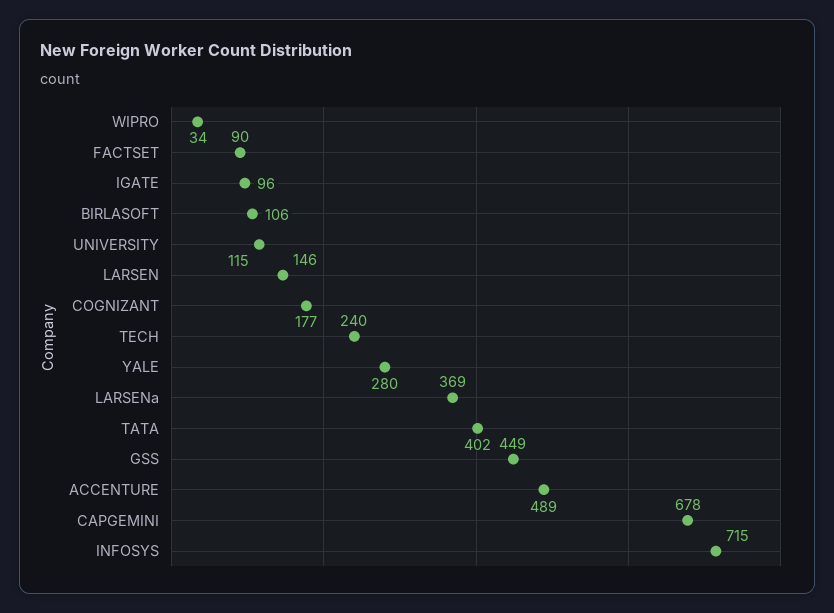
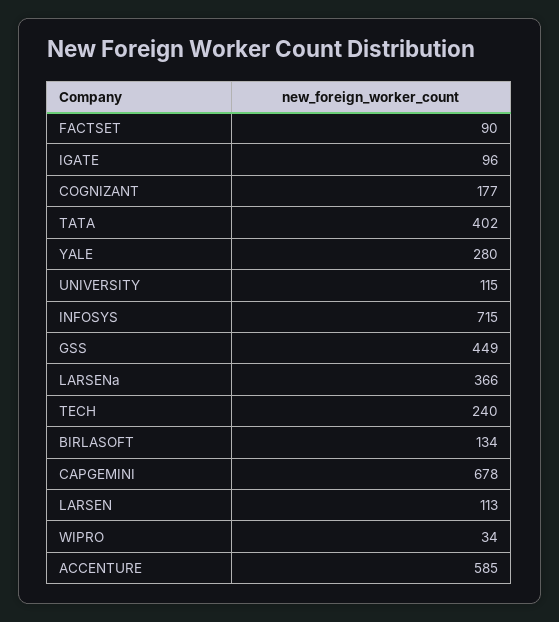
  {
    "WIPRO": 34,
    "FACTSET": 90,
    "IGATE": 96,
-   "BIRLASOFT": 106,
+   "BIRLASOFT": 134,
    "UNIVERSITY": 115,
-   "LARSEN": 146,
+   "LARSEN": 113,
    "COGNIZANT": 177,
    "TECH": 240,
    "YALE": 280,
-   "LARSENa": 369,
+   "LARSENa": 366,
    "TATA": 402,
    "GSS": 449,
-   "ACCENTURE": 489,
+   "ACCENTURE": 585,
    "CAPGEMINI": 678,
    "INFOSYS": 715
  }

